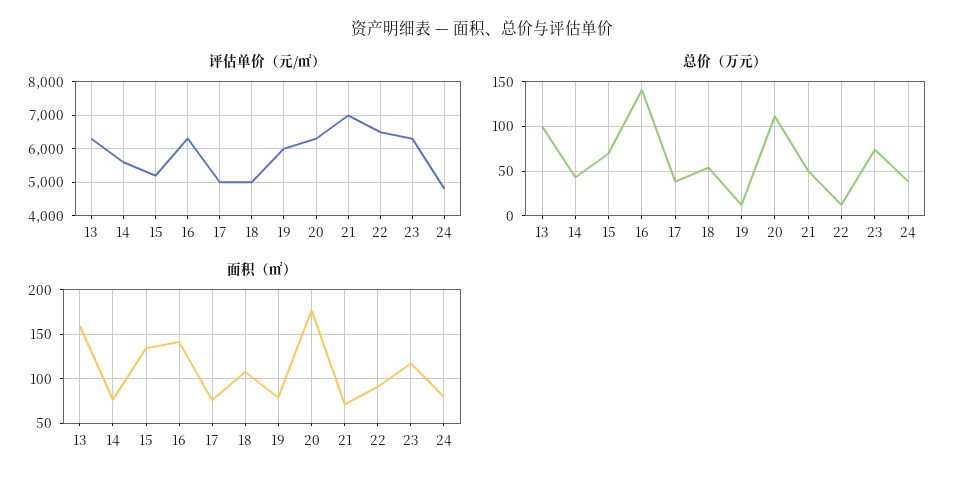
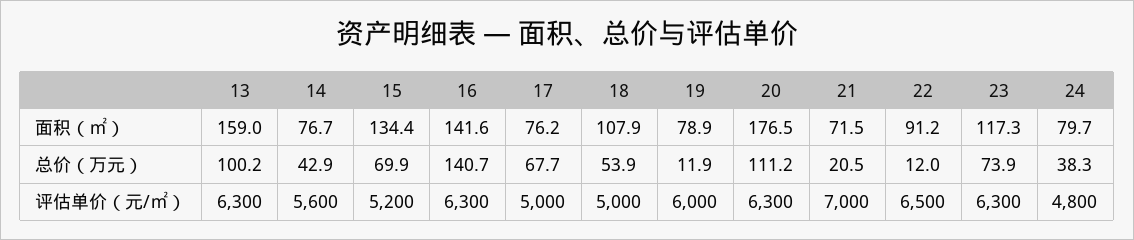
  {
    "评估单价（元/㎡）": {
      "13": 6300,
      "14": 5600,
      "15": 5200,
      "16": 6300,
      "17": 5000,
      "18": 5000,
      "19": 6000,
      "20": 6300,
      "21": 7000,
      "22": 6500,
      "23": 6300,
      "24": 4800
    },
    "总价（万元）": {
      "13": 100.2,
      "14": 42.9,
      "15": 69.9,
      "16": 140.7,
-     "17": 40,
+     "17": 67.7,
      "18": 53.9,
      "19": 11.9,
      "20": 111.2,
-     "21": 50,
+     "21": 20.5,
      "22": 12,
      "23": 73.9,
      "24": 38.3
    },
    "面积（㎡）": {
      "13": 159,
      "14": 76.7,
      "15": 134.4,
      "16": 141.6,
      "17": 76.2,
      "18": 107.9,
      "19": 78.9,
      "20": 176.5,
      "21": 71.5,
      "22": 91.2,
      "23": 117.3,
      "24": 79.7
    }
  }

